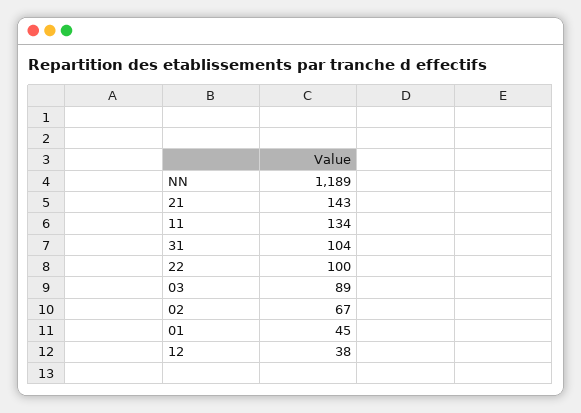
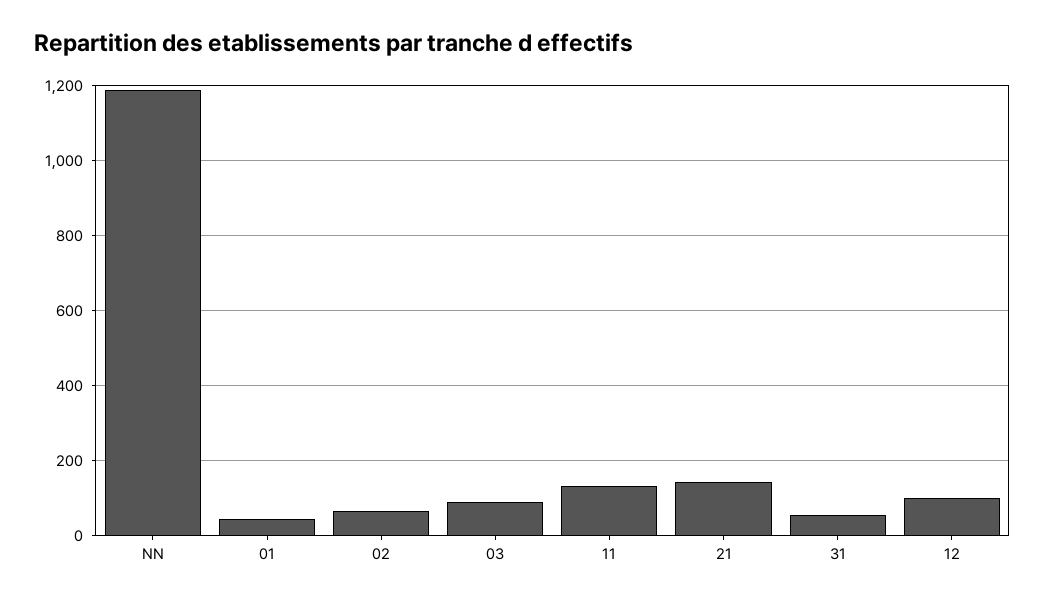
  {
    "NN": 1189,
    "21": 143,
    "11": 134,
-   "31": 104,
+   "31": 60,
-   "22": 100,
    "03": 89,
    "02": 67,
    "01": 45,
-   "12": 38
+   "12": 100
  }

